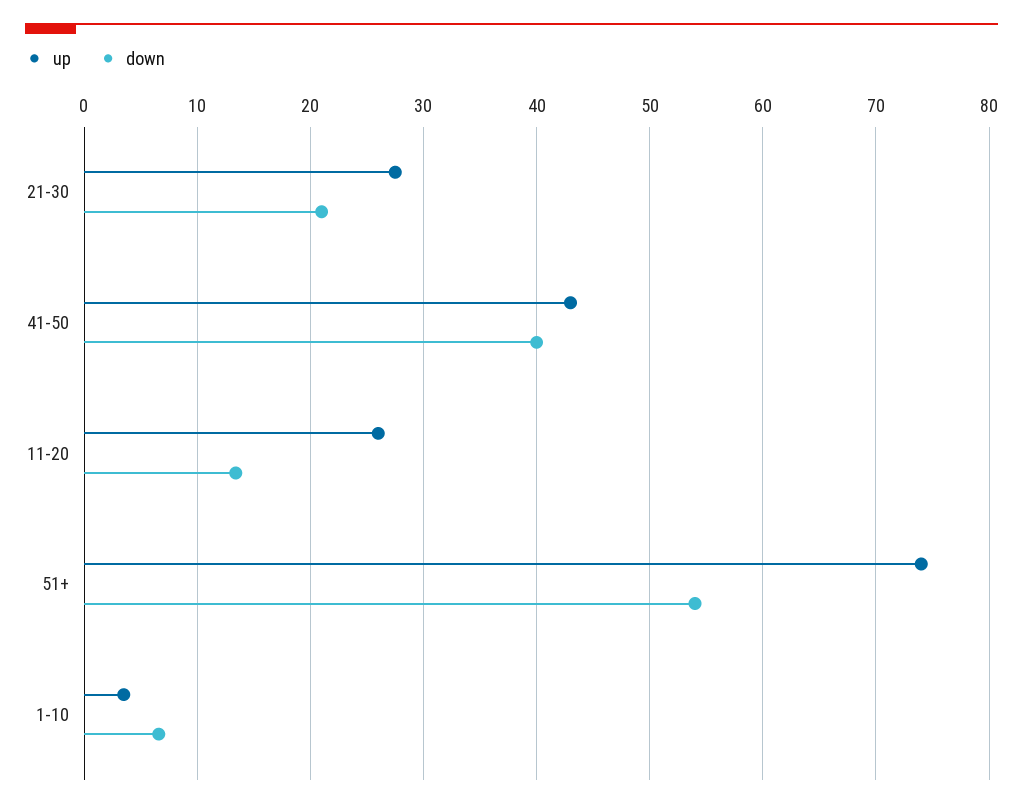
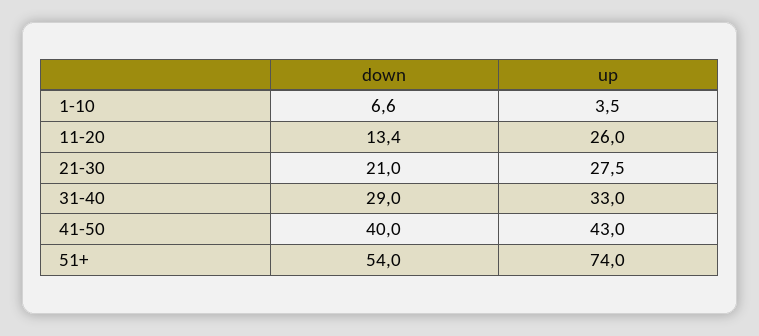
  {
    "up": {
      "21-30": 27.5,
      "41-50": 43,
      "11-20": 26,
      "51+": 74,
-     "1-10": 3.5
+     "1-10": 3.5,
+     "31-40": 33
    },
    "down": {
      "21-30": 21,
      "41-50": 40,
      "11-20": 13.4,
      "51+": 54,
-     "1-10": 6.6
+     "1-10": 6.6,
+     "31-40": 29
    }
  }

